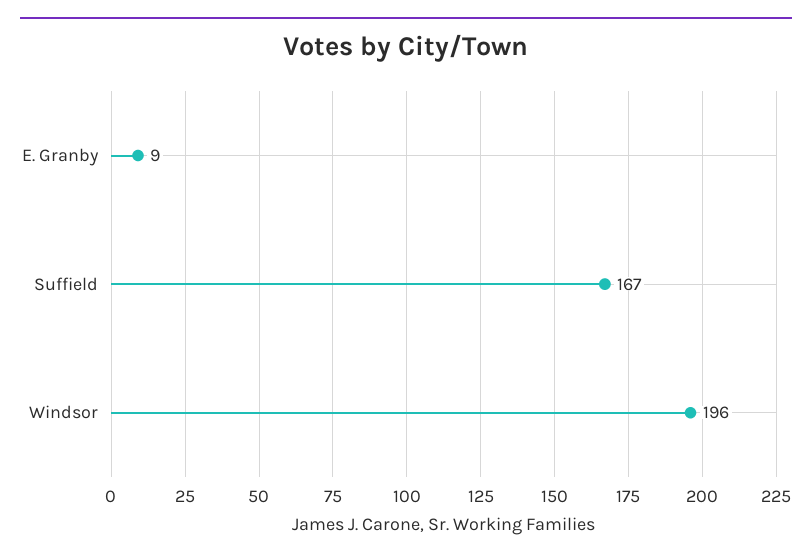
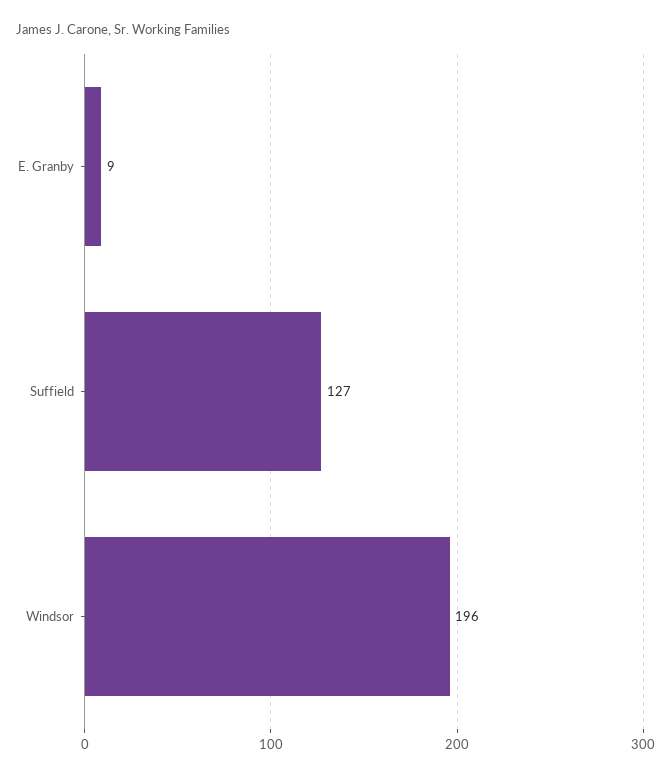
  {
    "E. Granby": 9,
-   "Suffield": 167,
+   "Suffield": 127,
    "Windsor": 196
  }

